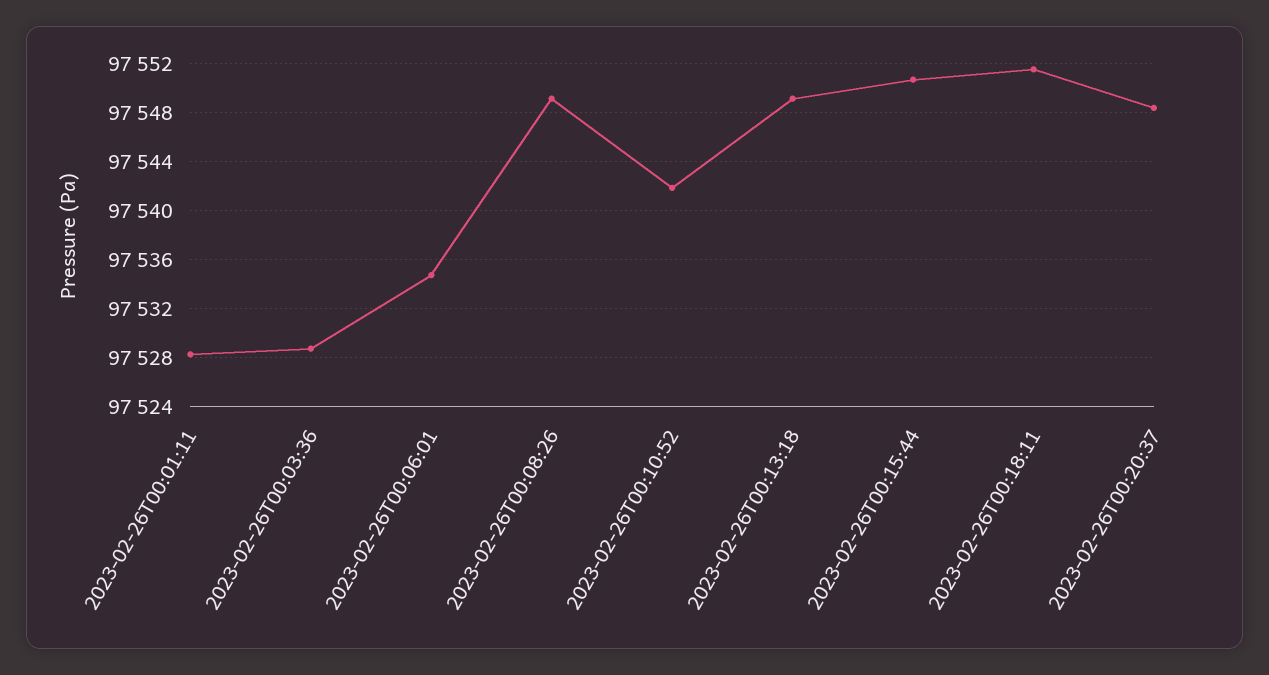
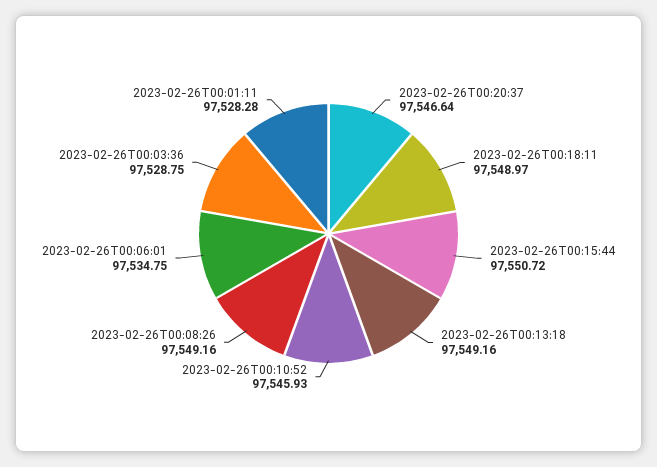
  {
    "2023-02-26T00:01:11": 97528.28,
    "2023-02-26T00:03:36": 97528.75,
    "2023-02-26T00:06:01": 97534.75,
    "2023-02-26T00:08:26": 97549.16,
-   "2023-02-26T00:10:52": 97542,
+   "2023-02-26T00:10:52": 97545.93,
    "2023-02-26T00:13:18": 97549.16,
    "2023-02-26T00:15:44": 97550.72,
-   "2023-02-26T00:18:11": 97551.5,
+   "2023-02-26T00:18:11": 97548.97,
-   "2023-02-26T00:20:37": 97548.5
+   "2023-02-26T00:20:37": 97546.64
  }

